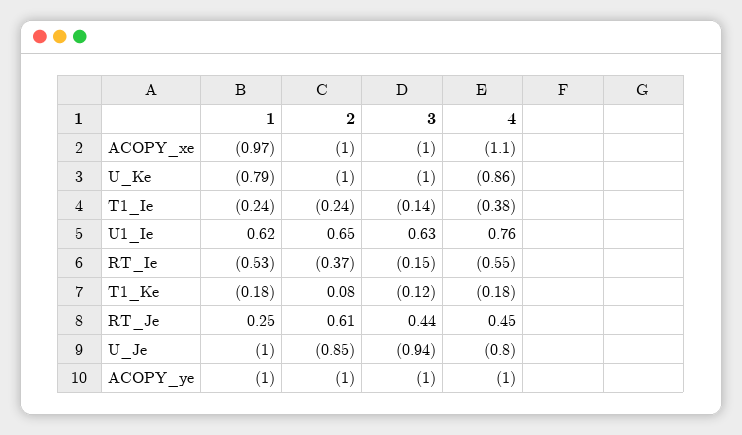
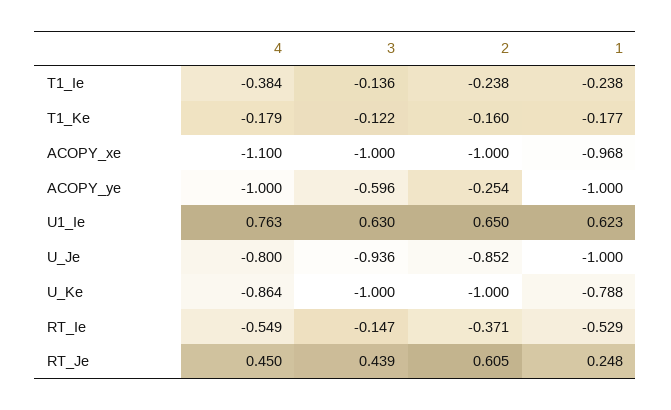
  {
    "1": {
      "ACOPY_xe": -0.968,
      "U_Ke": -0.788,
      "T1_Ie": -0.238,
      "U1_Ie": 0.623,
      "RT_Ie": -0.529,
      "T1_Ke": -0.177,
      "RT_Je": 0.248,
      "U_Je": -1,
      "ACOPY_ye": -1
    },
    "2": {
      "ACOPY_xe": -1,
      "U_Ke": -1,
      "T1_Ie": -0.238,
      "U1_Ie": 0.65,
      "RT_Ie": -0.371,
-     "T1_Ke": 0.08,
+     "T1_Ke": -0.16,
      "RT_Je": 0.605,
      "U_Je": -0.852,
-     "ACOPY_ye": -1
+     "ACOPY_ye": -0.254
    },
    "3": {
      "ACOPY_xe": -1,
      "U_Ke": -1,
      "T1_Ie": -0.136,
      "U1_Ie": 0.63,
      "RT_Ie": -0.147,
      "T1_Ke": -0.122,
      "RT_Je": 0.439,
      "U_Je": -0.936,
-     "ACOPY_ye": -1
+     "ACOPY_ye": -0.596
    },
    "4": {
      "ACOPY_xe": -1.1,
      "U_Ke": -0.864,
      "T1_Ie": -0.384,
      "U1_Ie": 0.763,
      "RT_Ie": -0.549,
      "T1_Ke": -0.179,
      "RT_Je": 0.45,
      "U_Je": -0.8,
      "ACOPY_ye": -1
    }
  }

